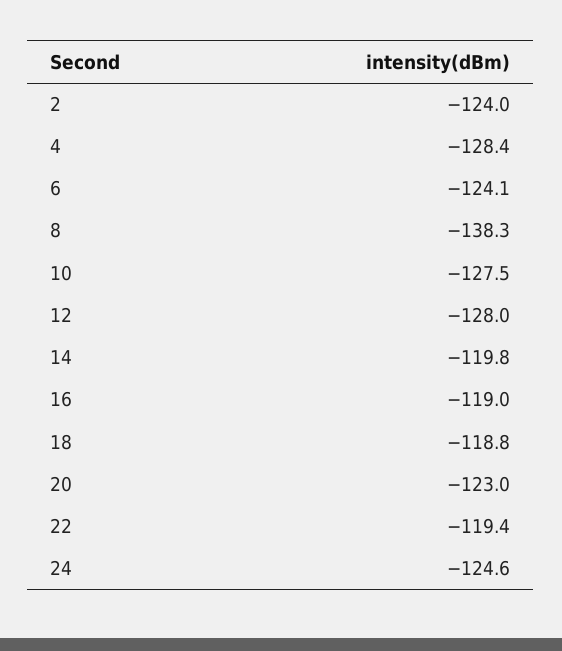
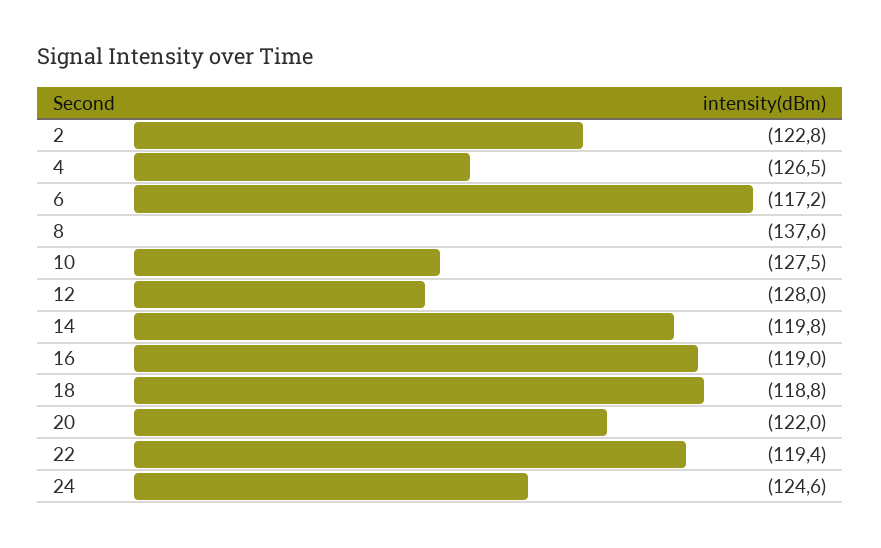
  {
-   "2": -124,
+   "2": -122.8,
-   "4": -128.4,
+   "4": -126.5,
-   "6": -124.1,
+   "6": -117.2,
-   "8": -138.3,
+   "8": -137.6,
    "10": -127.5,
    "12": -128,
    "14": -119.8,
    "16": -119,
    "18": -118.8,
-   "20": -123,
+   "20": -122,
    "22": -119.4,
    "24": -124.6
  }

